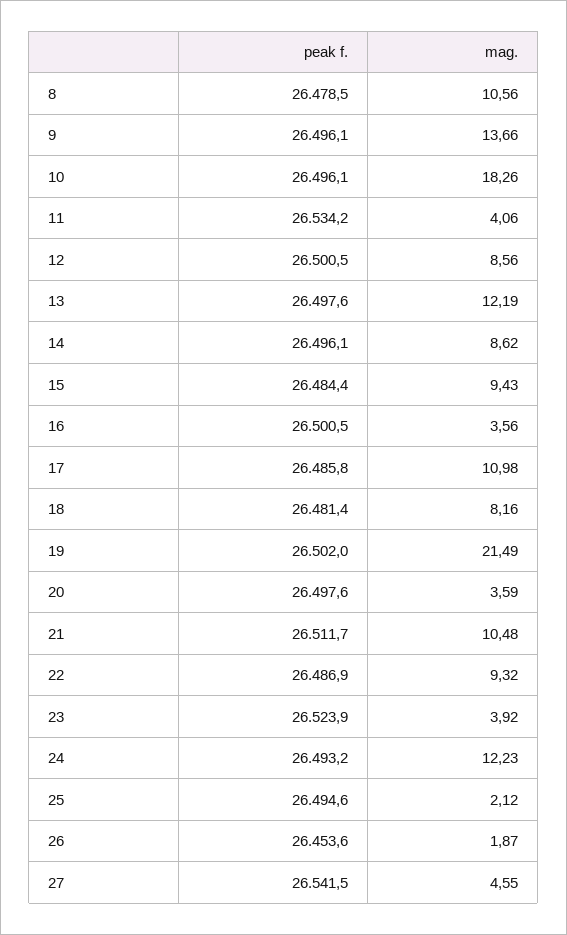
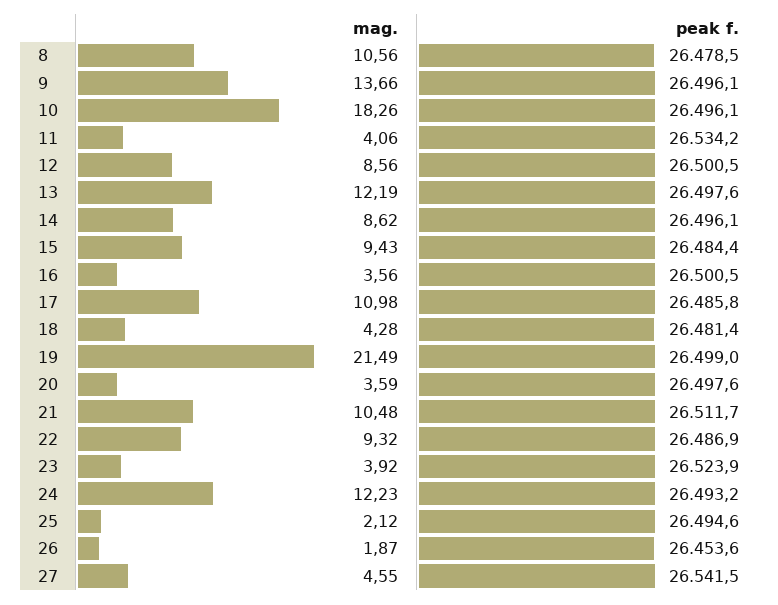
  {
    "peak f.": {
      "8": 26478.5,
      "9": 26496.1,
      "10": 26496.1,
      "11": 26534.2,
      "12": 26500.5,
      "13": 26497.6,
      "14": 26496.1,
      "15": 26484.4,
      "16": 26500.5,
      "17": 26485.8,
      "18": 26481.4,
-     "19": 26502,
+     "19": 26499,
      "20": 26497.6,
      "21": 26511.7,
      "22": 26486.9,
      "23": 26523.9,
      "24": 26493.2,
      "25": 26494.6,
      "26": 26453.6,
      "27": 26541.5
    },
    "mag.": {
      "8": 10.56,
      "9": 13.66,
      "10": 18.26,
      "11": 4.06,
      "12": 8.56,
      "13": 12.19,
      "14": 8.62,
      "15": 9.43,
      "16": 3.56,
      "17": 10.98,
-     "18": 8.16,
+     "18": 4.28,
      "19": 21.49,
      "20": 3.59,
      "21": 10.48,
      "22": 9.32,
      "23": 3.92,
      "24": 12.23,
      "25": 2.12,
      "26": 1.87,
      "27": 4.55
    }
  }

